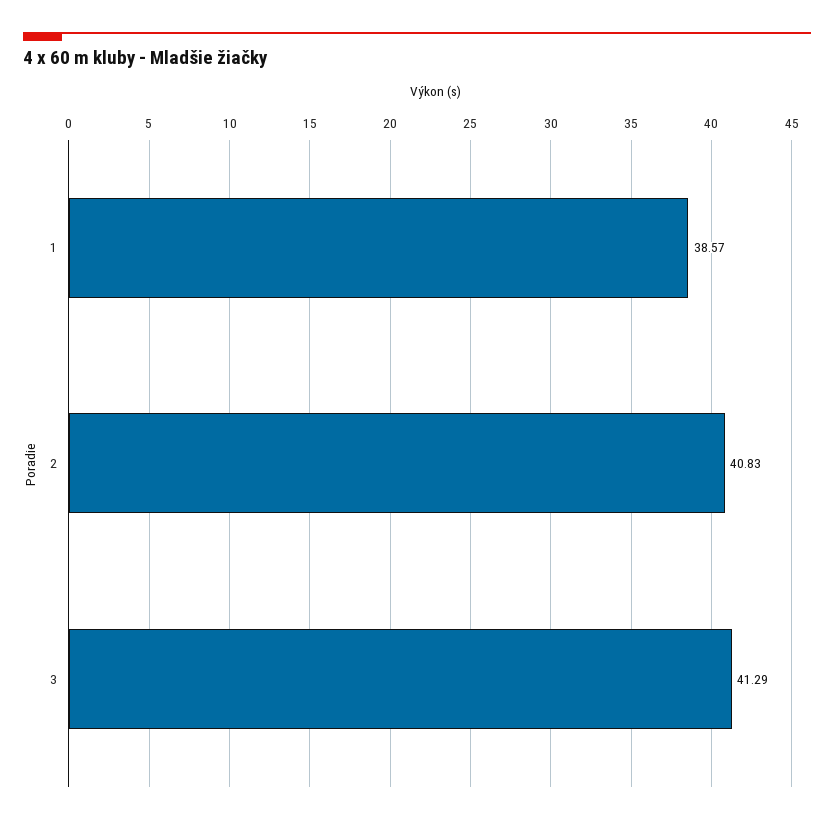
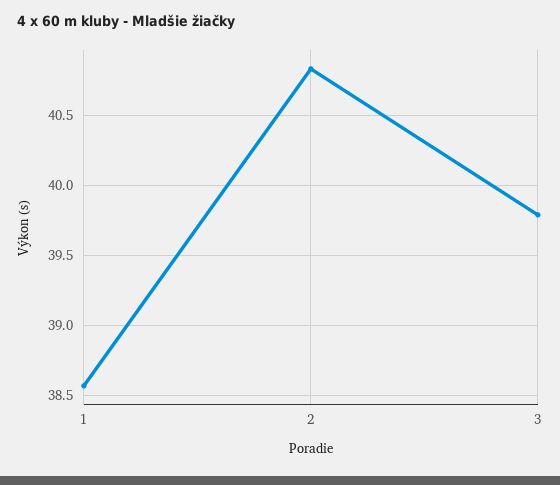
  {
    "1": 38.57,
    "2": 40.83,
-   "3": 41.29
+   "3": 39.8
  }

